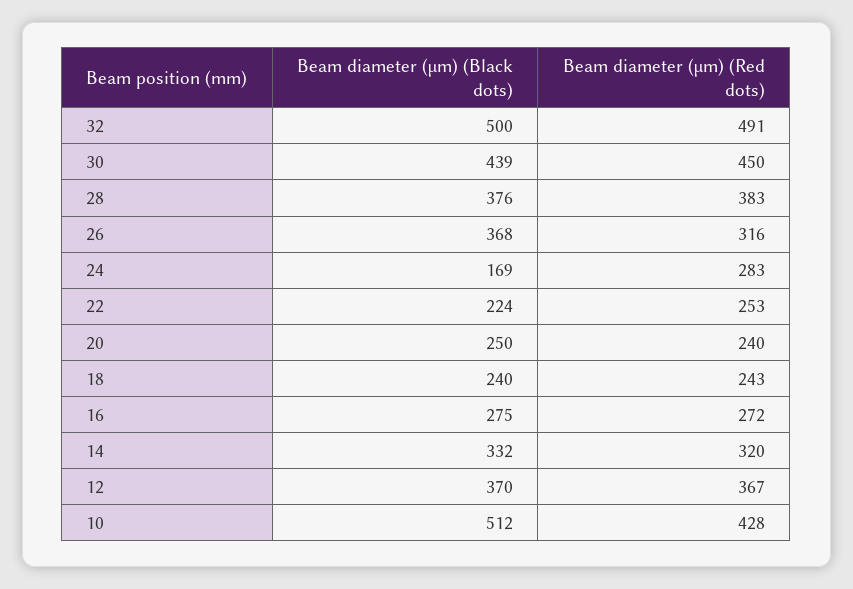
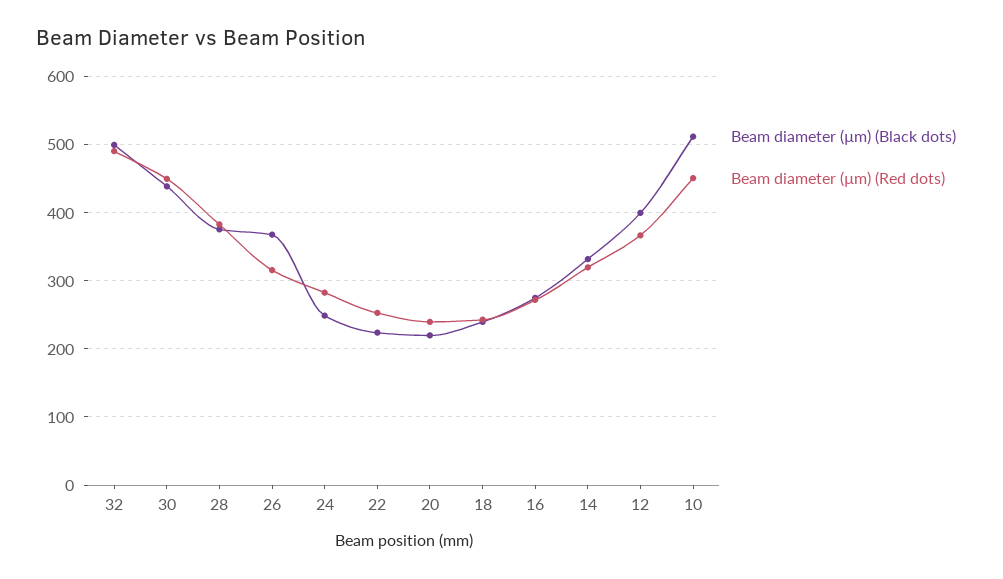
  {
    "Beam diameter (µm) (Black dots)": {
      "32": 500,
      "30": 439,
      "28": 376,
      "26": 368,
-     "24": 169,
+     "24": 250,
      "22": 224,
-     "20": 250,
+     "20": 220,
      "18": 240,
      "16": 275,
      "14": 332,
-     "12": 370,
+     "12": 400,
      "10": 512
    },
    "Beam diameter (µm) (Red dots)": {
      "32": 491,
      "30": 450,
      "28": 383,
      "26": 316,
      "24": 283,
      "22": 253,
      "20": 240,
      "18": 243,
      "16": 272,
      "14": 320,
      "12": 367,
-     "10": 428
+     "10": 450
    }
  }

